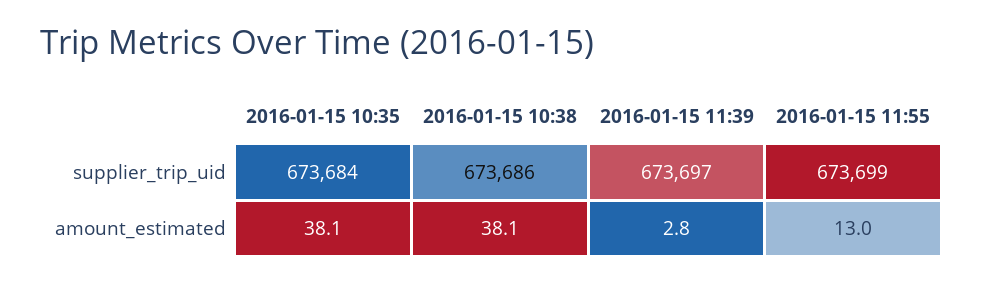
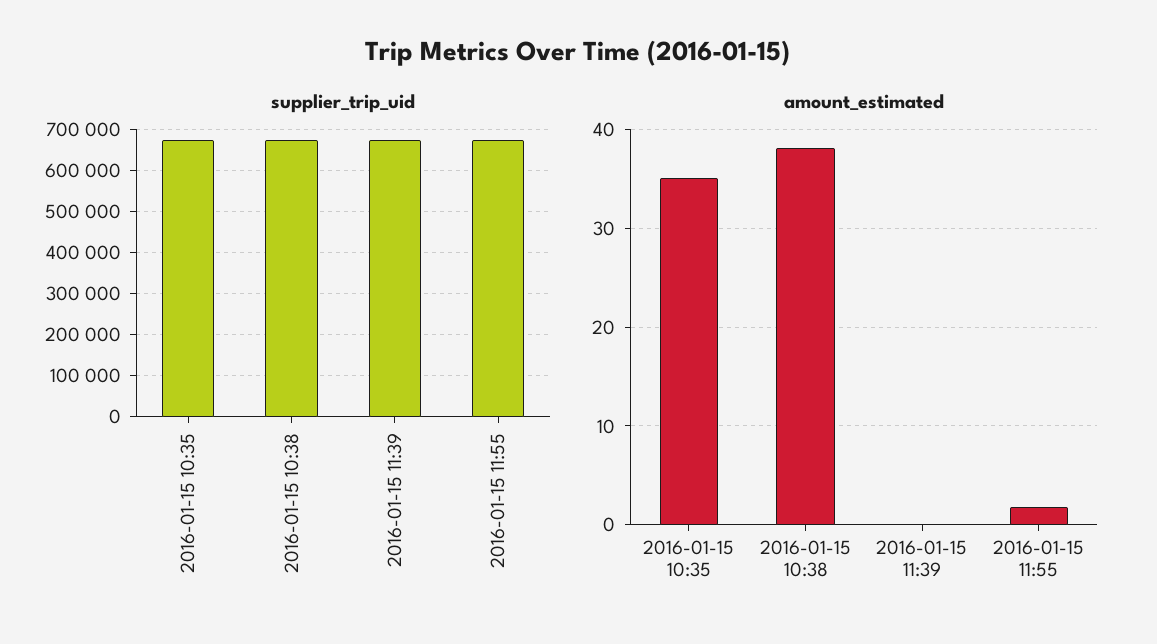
  {
    "supplier_trip_uid": {
      "2016-01-15 10:35": 673684,
      "2016-01-15 10:38": 673686,
      "2016-01-15 11:39": 673697,
      "2016-01-15 11:55": 673699
    },
    "amount_estimated": {
-     "2016-01-15 10:35": 38.1,
+     "2016-01-15 10:35": 35,
      "2016-01-15 10:38": 38.1,
-     "2016-01-15 11:39": 2.8,
+     "2016-01-15 11:39": 0,
-     "2016-01-15 11:55": 13
+     "2016-01-15 11:55": 2
    }
  }

